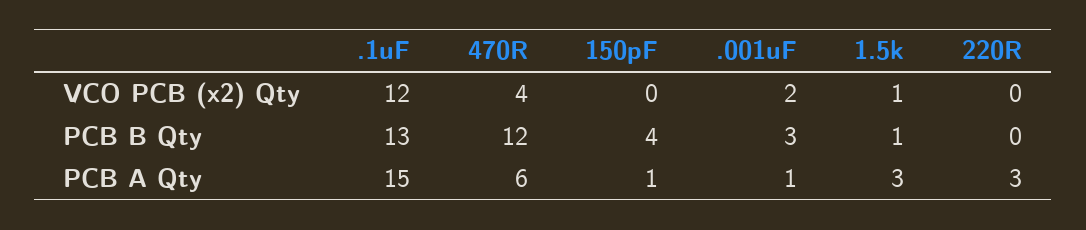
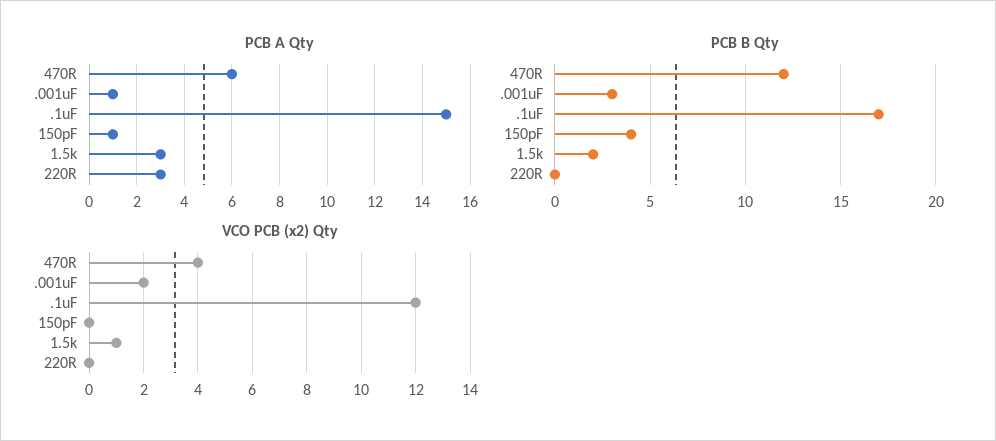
  {
    "VCO PCB (x2) Qty": {
      ".1uF": 12,
      "470R": 4,
      "150pF": 0,
      ".001uF": 2,
      "1.5k": 1,
      "220R": 0
    },
    "PCB B Qty": {
-     ".1uF": 13,
+     ".1uF": 17,
      "470R": 12,
      "150pF": 4,
      ".001uF": 3,
-     "1.5k": 1,
+     "1.5k": 2,
      "220R": 0
    },
    "PCB A Qty": {
      ".1uF": 15,
      "470R": 6,
      "150pF": 1,
      ".001uF": 1,
      "1.5k": 3,
      "220R": 3
    }
  }

